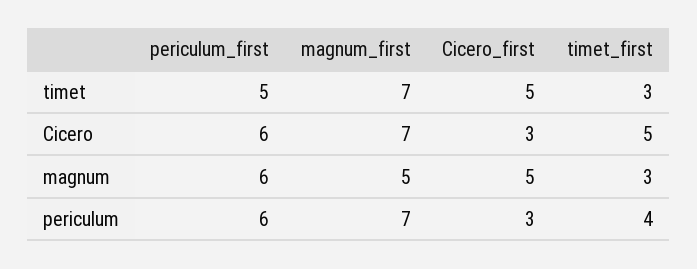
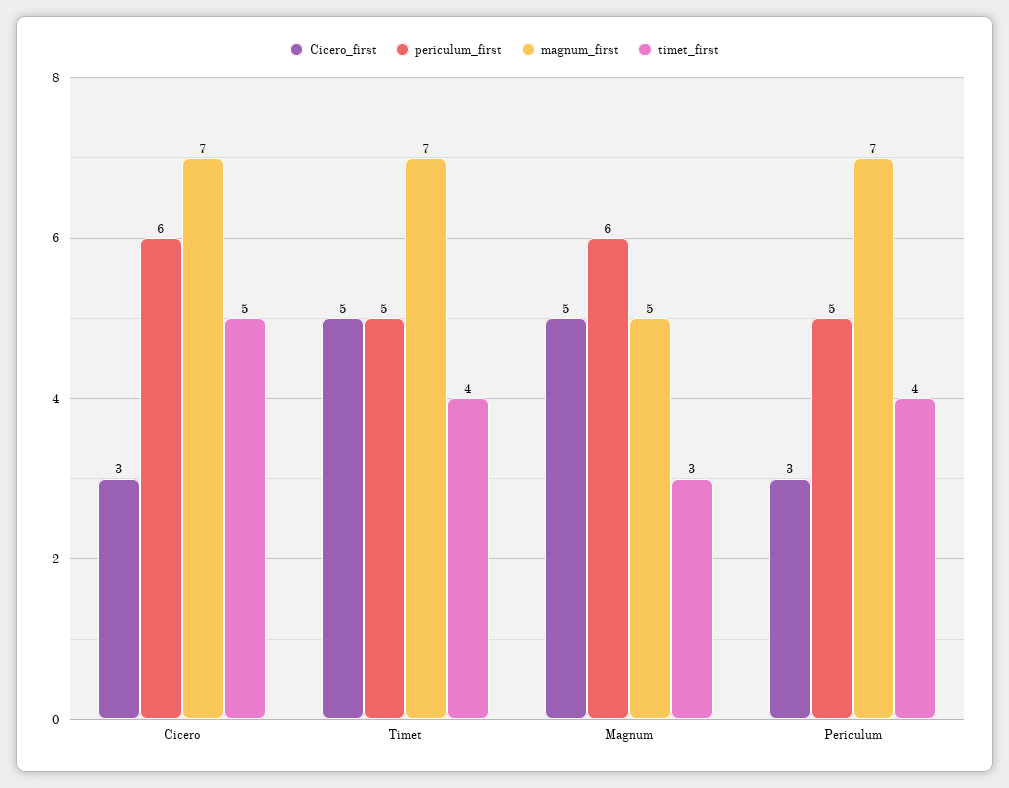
  {
    "periculum_first": {
      "timet": 5,
      "Cicero": 6,
      "magnum": 6,
-     "periculum": 6
+     "periculum": 5
    },
    "magnum_first": {
      "timet": 7,
      "Cicero": 7,
      "magnum": 5,
      "periculum": 7
    },
    "Cicero_first": {
      "timet": 5,
      "Cicero": 3,
      "magnum": 5,
      "periculum": 3
    },
    "timet_first": {
-     "timet": 3,
+     "timet": 4,
      "Cicero": 5,
      "magnum": 3,
      "periculum": 4
    }
  }

